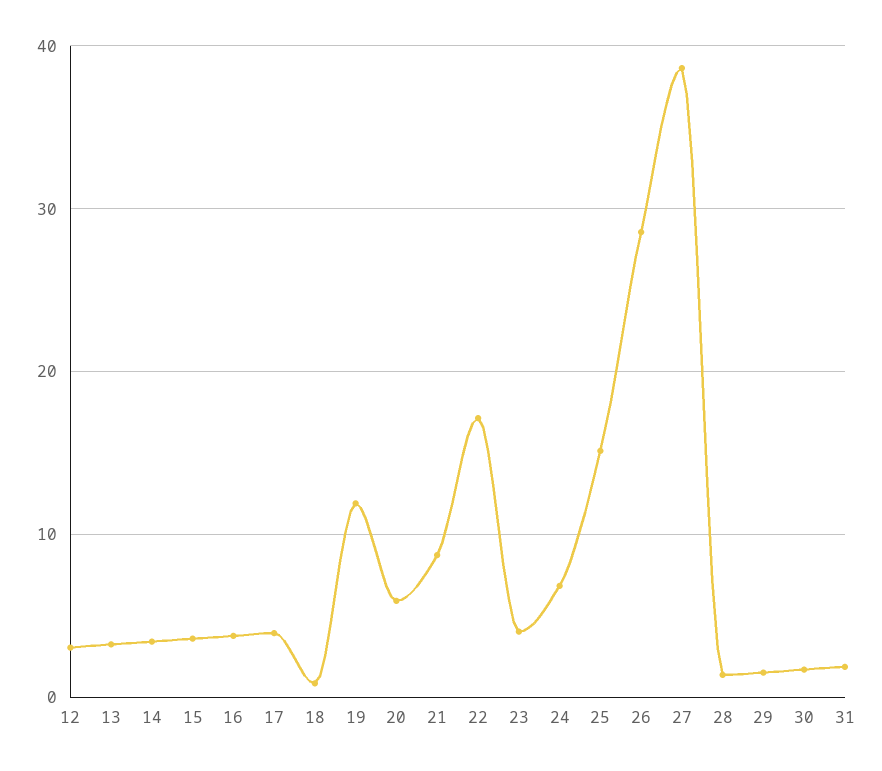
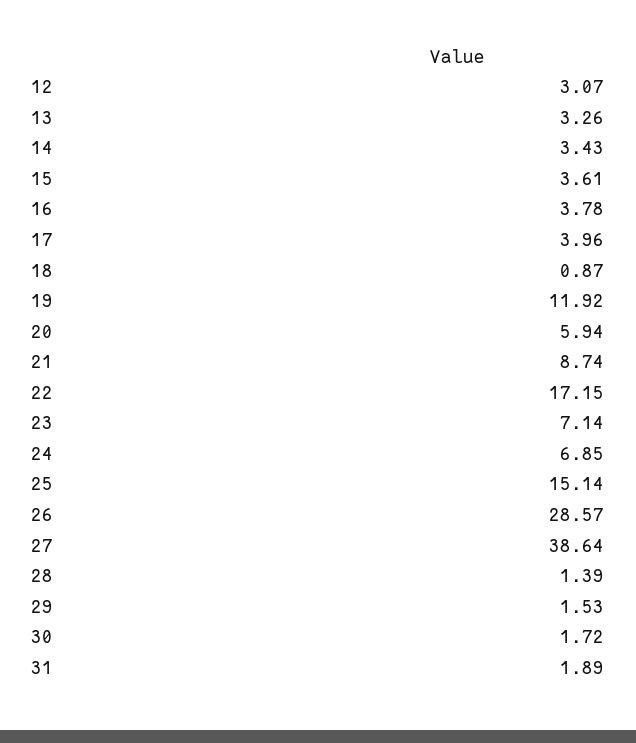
  {
    "12": 3.07,
    "13": 3.26,
    "14": 3.43,
    "15": 3.61,
    "16": 3.78,
    "17": 3.96,
    "18": 0.87,
    "19": 11.92,
    "20": 5.94,
    "21": 8.74,
    "22": 17.15,
-   "23": 4,
+   "23": 7.14,
    "24": 6.85,
    "25": 15.14,
    "26": 28.57,
    "27": 38.64,
    "28": 1.39,
    "29": 1.53,
    "30": 1.72,
    "31": 1.89
  }

